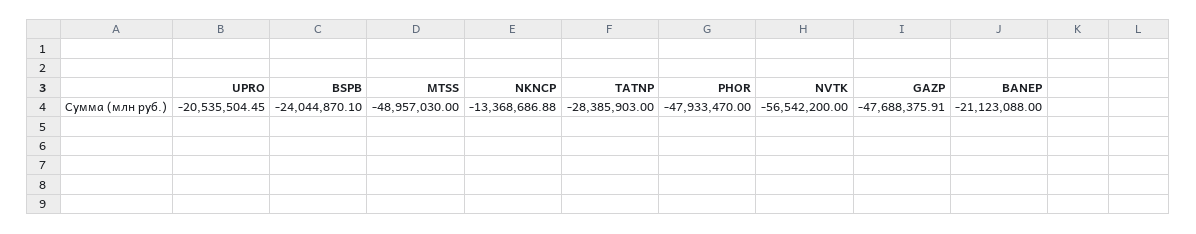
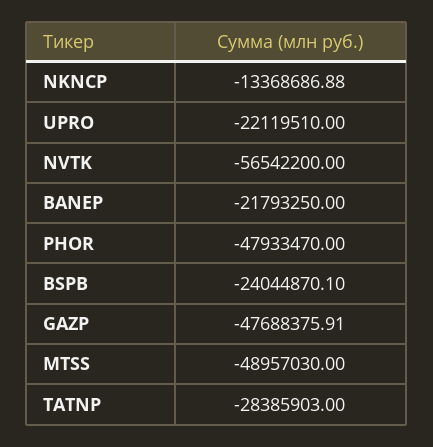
  {
-   "UPRO": -20535504.45,
+   "UPRO": -22119510,
    "BSPB": -24044870.1,
    "MTSS": -48957030,
    "NKNCP": -13368686.88,
    "TATNP": -28385903,
    "PHOR": -47933470,
    "NVTK": -56542200,
    "GAZP": -47688375.91,
-   "BANEP": -21123088
+   "BANEP": -21793250
  }

